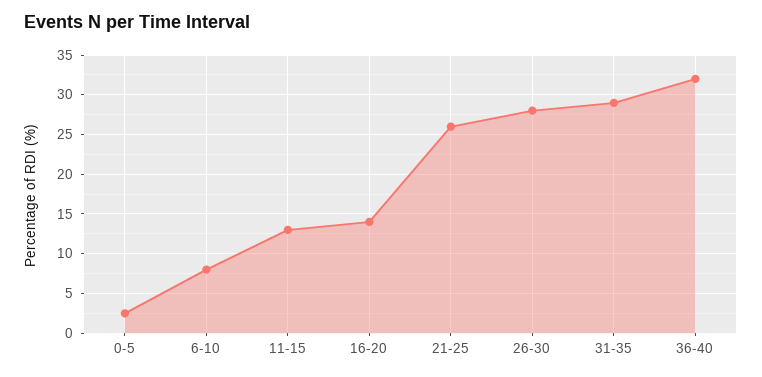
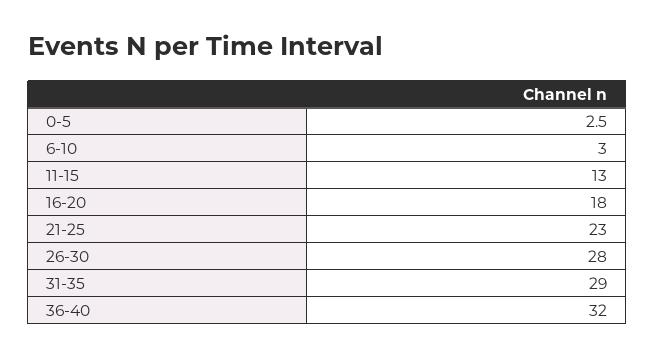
  {
    "0-5": 2.5,
-   "6-10": 8,
+   "6-10": 3,
    "11-15": 13,
-   "16-20": 14,
+   "16-20": 18,
-   "21-25": 26,
+   "21-25": 23,
    "26-30": 28,
    "31-35": 29,
    "36-40": 32
  }

